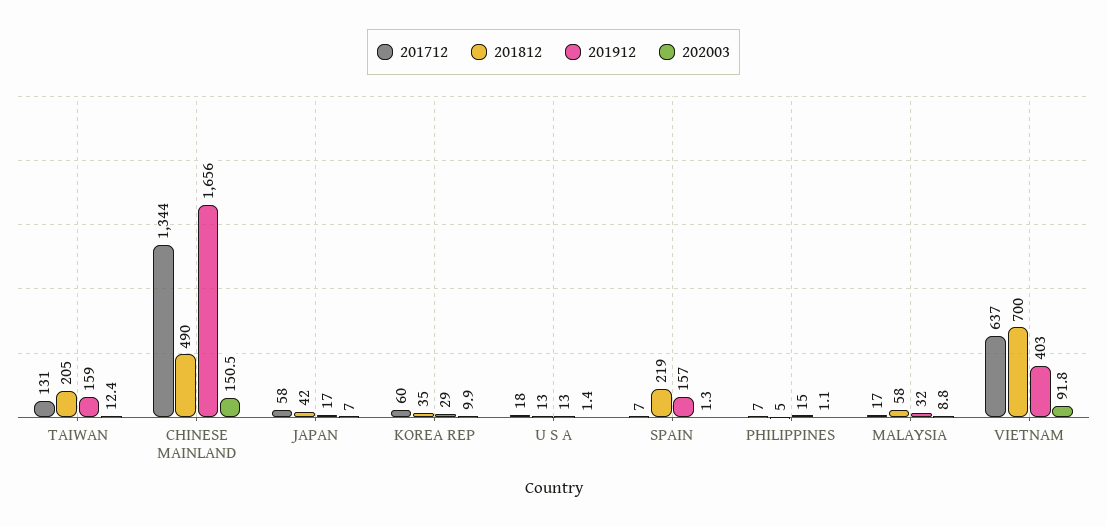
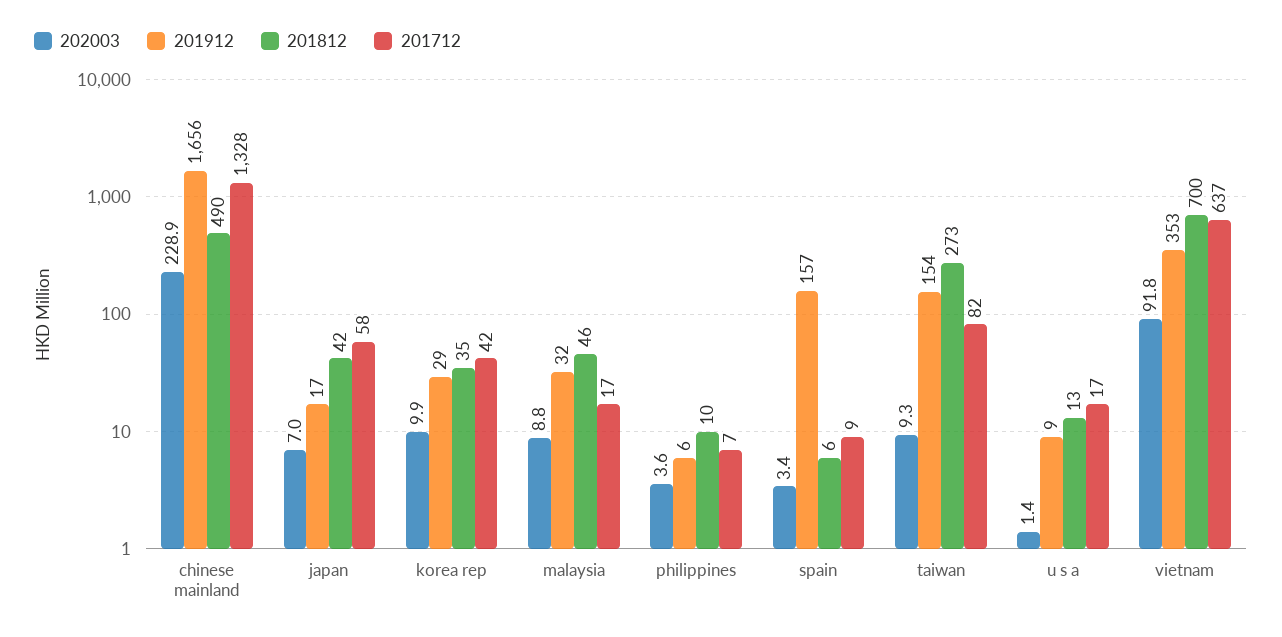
  {
    "201712": {
-     "TAIWAN": 131,
+     "TAIWAN": 82,
-     "CHINESE MAINLAND": 1344,
+     "CHINESE MAINLAND": 1328,
      "JAPAN": 58,
-     "KOREA REP": 60,
+     "KOREA REP": 42,
-     "U S A": 18,
+     "U S A": 17,
-     "SPAIN": 7,
+     "SPAIN": 9,
      "PHILIPPINES": 7,
      "MALAYSIA": 17,
      "VIETNAM": 637
    },
    "201812": {
-     "TAIWAN": 205,
+     "TAIWAN": 273,
      "CHINESE MAINLAND": 490,
      "JAPAN": 42,
      "KOREA REP": 35,
      "U S A": 13,
-     "SPAIN": 219,
+     "SPAIN": 6,
-     "PHILIPPINES": 5,
+     "PHILIPPINES": 10,
-     "MALAYSIA": 58,
+     "MALAYSIA": 46,
      "VIETNAM": 700
    },
    "201912": {
-     "TAIWAN": 159,
+     "TAIWAN": 154,
      "CHINESE MAINLAND": 1656,
      "JAPAN": 17,
      "KOREA REP": 29,
-     "U S A": 13,
+     "U S A": 9,
      "SPAIN": 157,
-     "PHILIPPINES": 15,
+     "PHILIPPINES": 6,
      "MALAYSIA": 32,
-     "VIETNAM": 403
+     "VIETNAM": 353
    },
    "202003": {
-     "TAIWAN": 12.4,
+     "TAIWAN": 9.3,
-     "CHINESE MAINLAND": 150.5,
+     "CHINESE MAINLAND": 228.9,
      "JAPAN": 7,
      "KOREA REP": 9.9,
      "U S A": 1.4,
-     "SPAIN": 1.3,
+     "SPAIN": 3.4,
-     "PHILIPPINES": 1.1,
+     "PHILIPPINES": 3.6,
      "MALAYSIA": 8.8,
      "VIETNAM": 91.8
    }
  }

